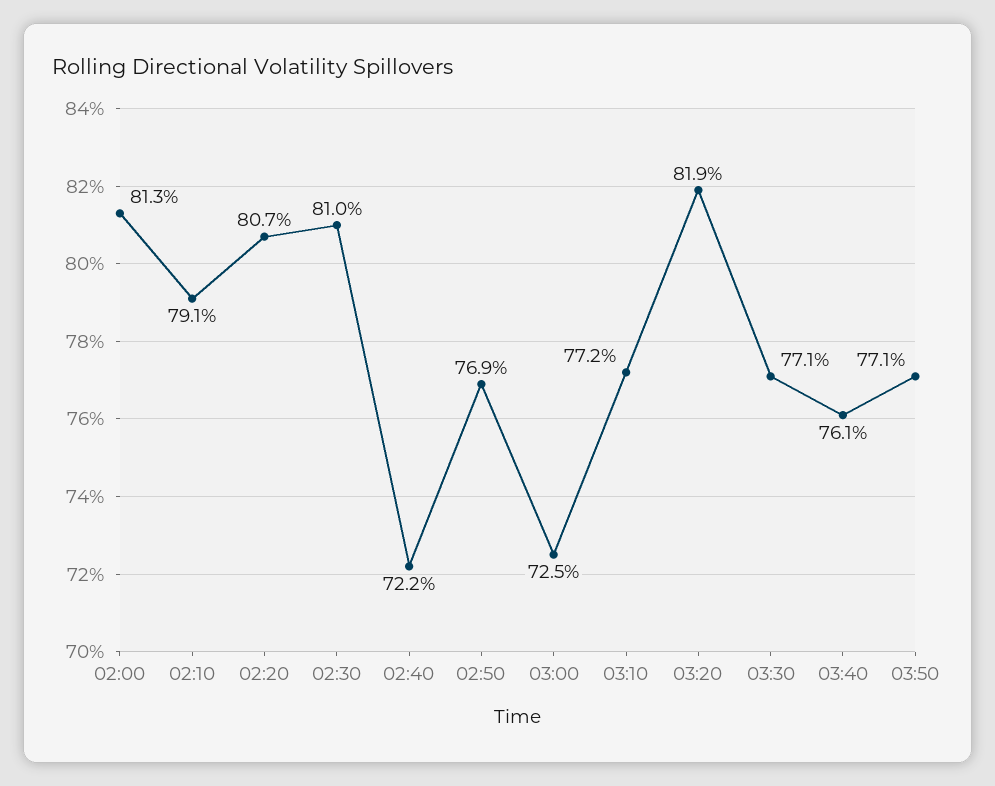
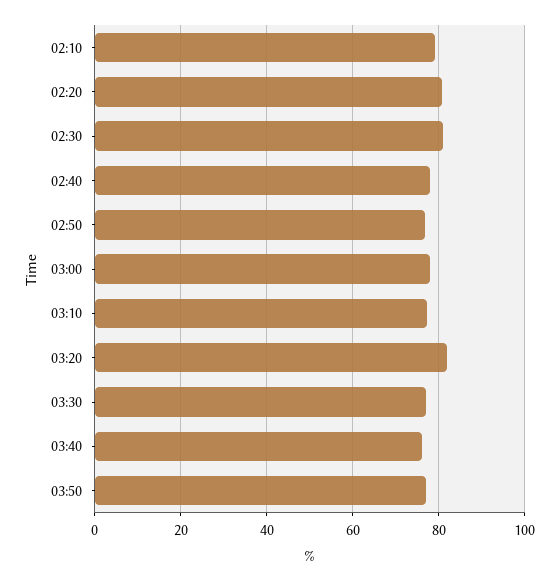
  {
-   "02:00": 81.3,
    "02:10": 79.1,
    "02:20": 80.7,
    "02:30": 81,
-   "02:40": 72.2,
+   "02:40": 78,
    "02:50": 76.9,
-   "03:00": 72.5,
+   "03:00": 78,
    "03:10": 77.2,
    "03:20": 81.9,
    "03:30": 77.1,
    "03:40": 76.1,
    "03:50": 77.1
  }

